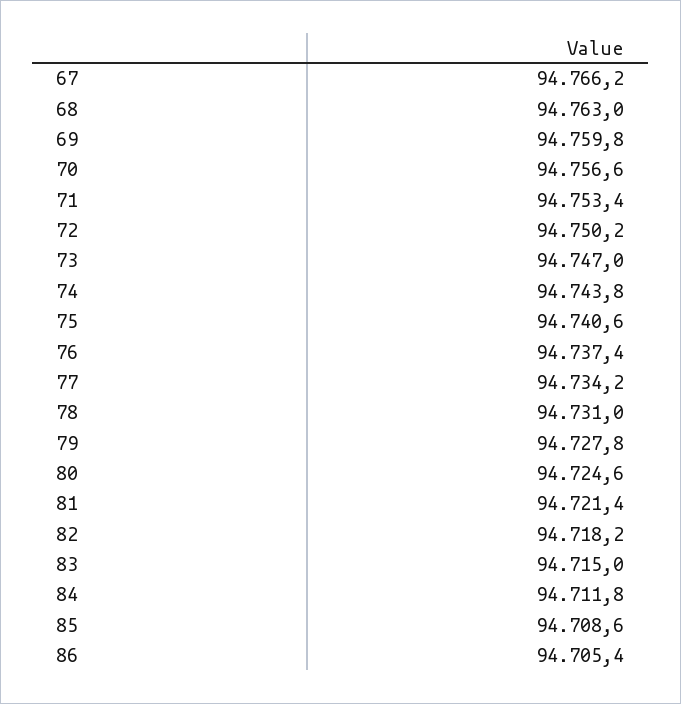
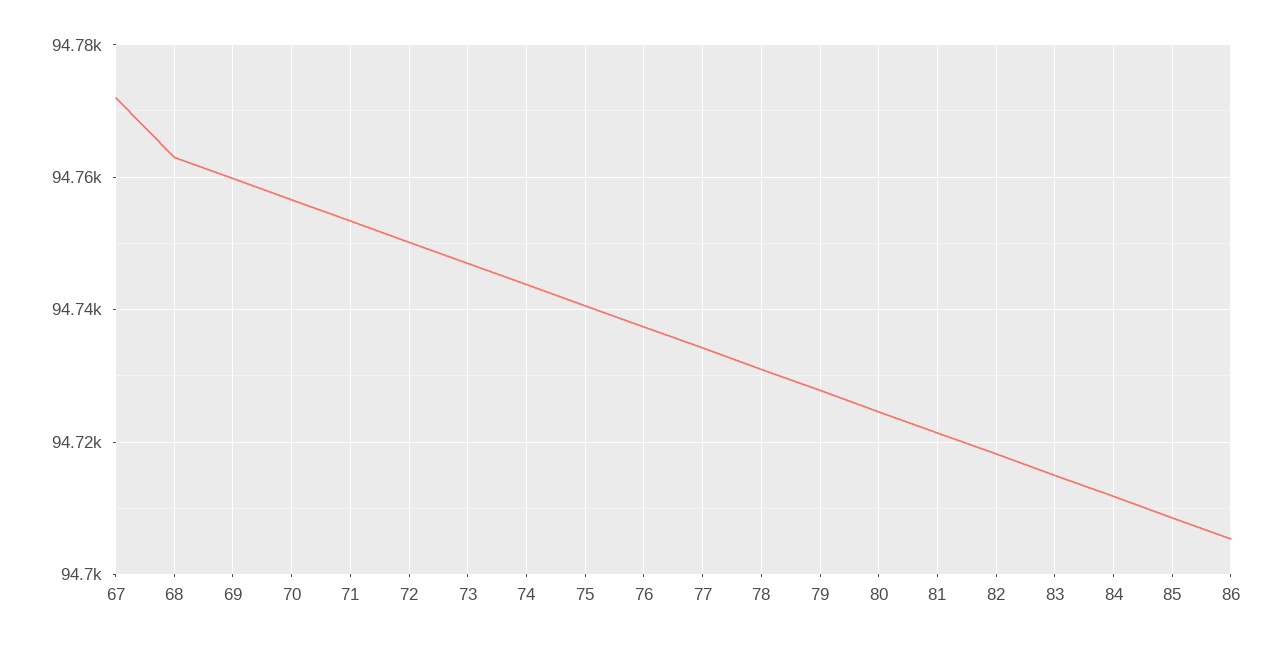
  {
-   "67": 94766.2,
+   "67": 94772,
    "68": 94763,
    "69": 94759.8,
    "70": 94756.6,
    "71": 94753.4,
    "72": 94750.2,
    "73": 94747,
    "74": 94743.8,
    "75": 94740.6,
    "76": 94737.4,
    "77": 94734.2,
    "78": 94731,
    "79": 94727.8,
    "80": 94724.6,
    "81": 94721.4,
    "82": 94718.2,
    "83": 94715,
    "84": 94711.8,
    "85": 94708.6,
    "86": 94705.4
  }

